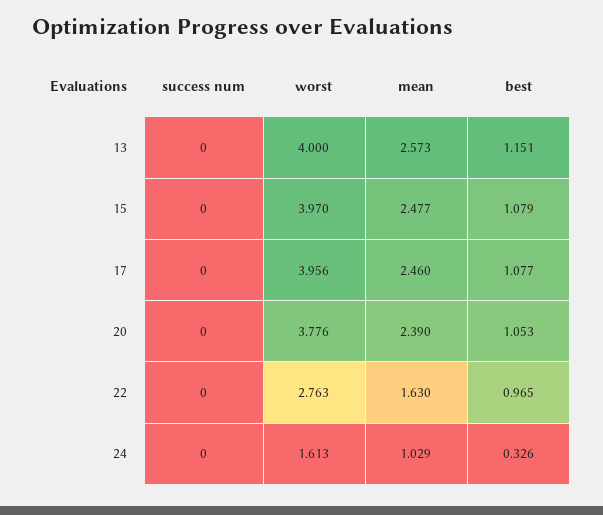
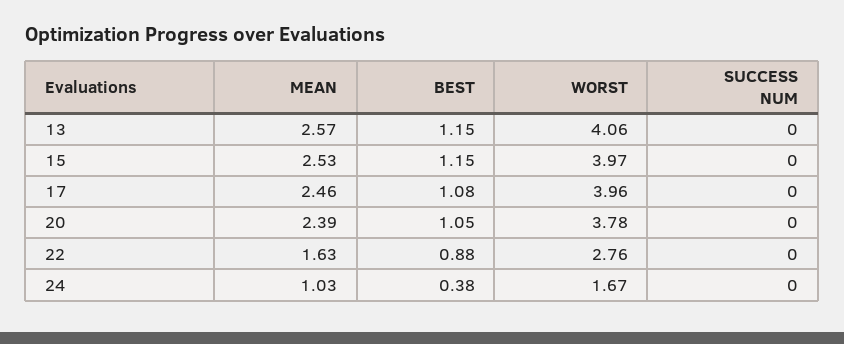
  {
    "success num": {
      "13": 0,
      "15": 0,
      "17": 0,
      "20": 0,
      "22": 0,
      "24": 0
    },
    "worst": {
-     "13": 4,
+     "13": 4.06,
      "15": 3.97,
      "17": 3.956,
      "20": 3.776,
      "22": 2.763,
-     "24": 1.613
+     "24": 1.67
    },
    "mean": {
      "13": 2.573,
-     "15": 2.477,
+     "15": 2.53,
      "17": 2.46,
      "20": 2.39,
      "22": 1.63,
      "24": 1.029
    },
    "best": {
      "13": 1.151,
-     "15": 1.079,
+     "15": 1.15,
      "17": 1.077,
      "20": 1.053,
-     "22": 0.965,
+     "22": 0.88,
-     "24": 0.326
+     "24": 0.38
    }
  }

